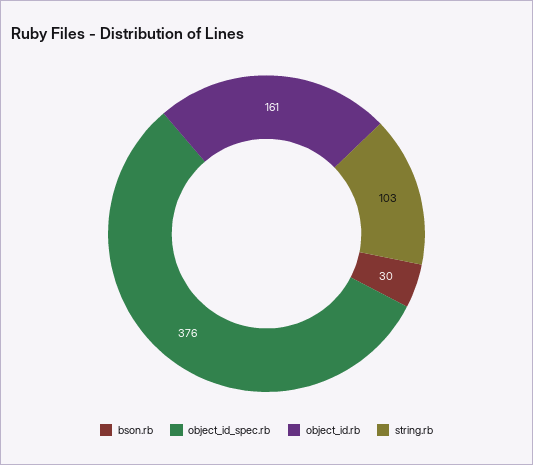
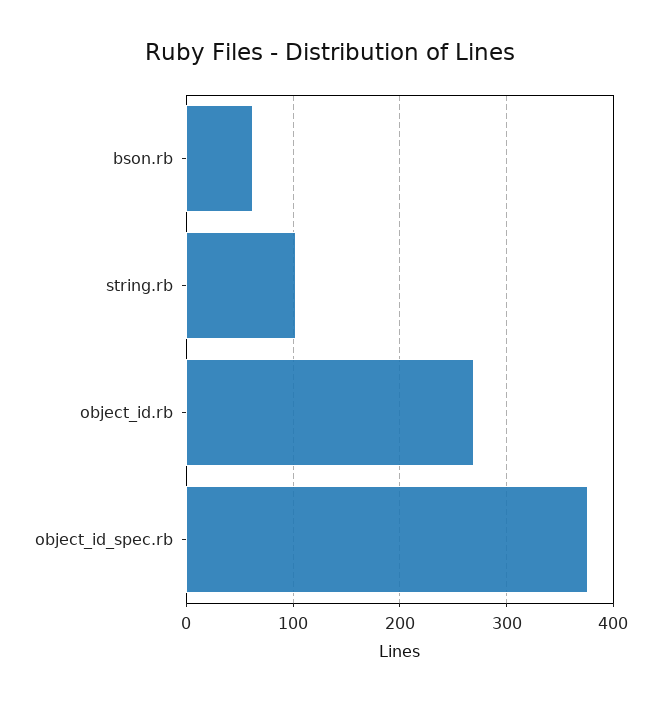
  {
-   "bson.rb": 30,
+   "bson.rb": 60,
    "object_id_spec.rb": 376,
-   "object_id.rb": 161,
+   "object_id.rb": 270,
    "string.rb": 103
  }

